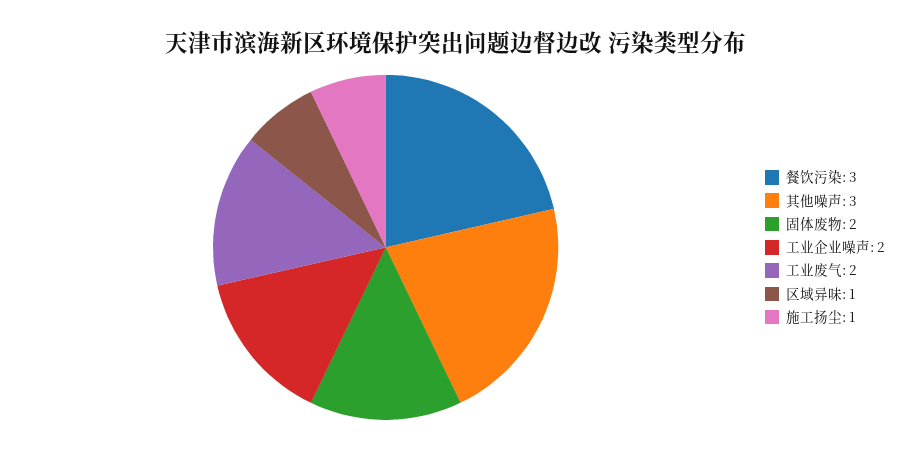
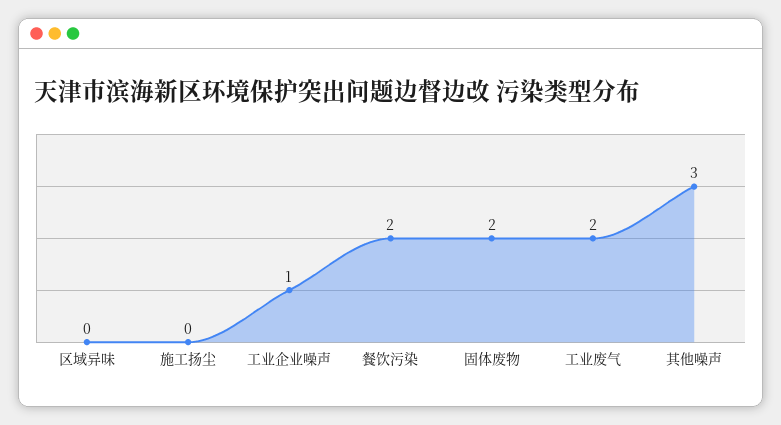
  {
-   "餐饮污染": 3,
+   "餐饮污染": 2,
    "其他噪声": 3,
    "固体废物": 2,
-   "工业企业噪声": 2,
+   "工业企业噪声": 1,
    "工业废气": 2,
-   "区域异味": 1,
+   "区域异味": 0,
-   "施工扬尘": 1
+   "施工扬尘": 0
  }

